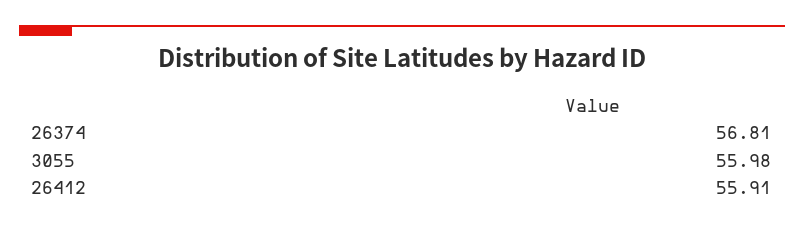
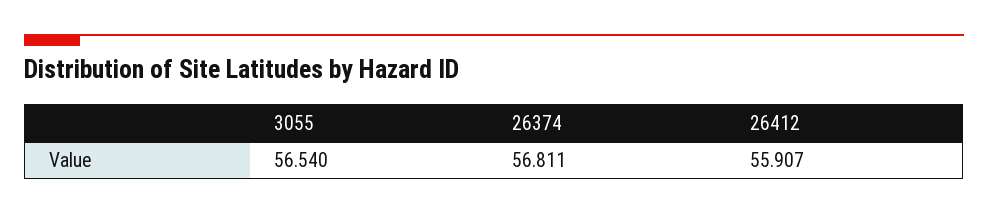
  {
    "26374": 56.811,
-   "3055": 55.98,
+   "3055": 56.54,
    "26412": 55.907
  }

